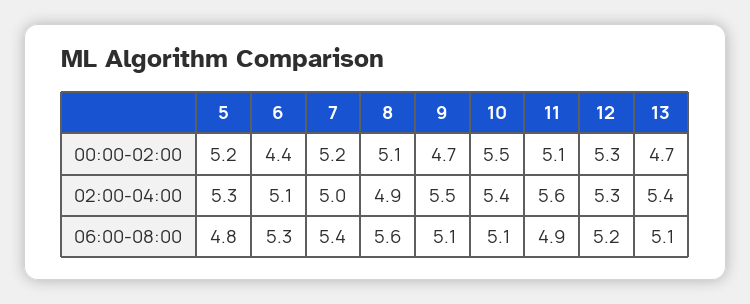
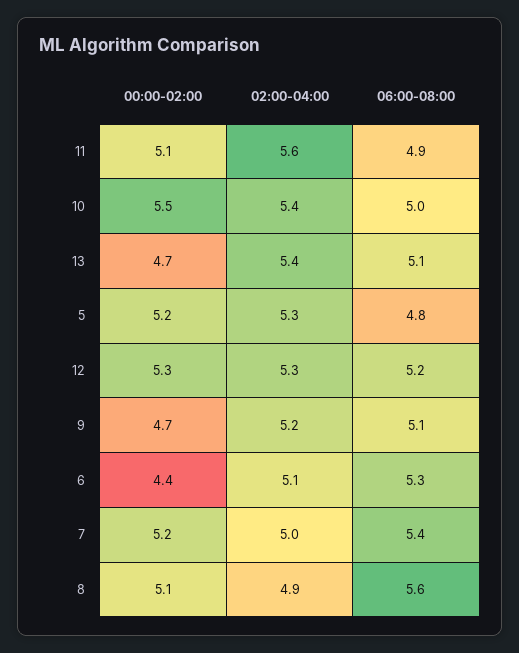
  {
    "5": {
      "00:00-02:00": 5.2,
      "02:00-04:00": 5.3,
      "06:00-08:00": 4.8
    },
    "6": {
      "00:00-02:00": 4.4,
      "02:00-04:00": 5.1,
      "06:00-08:00": 5.3
    },
    "7": {
      "00:00-02:00": 5.2,
      "02:00-04:00": 5,
      "06:00-08:00": 5.4
    },
    "8": {
      "00:00-02:00": 5.1,
      "02:00-04:00": 4.9,
      "06:00-08:00": 5.6
    },
    "9": {
      "00:00-02:00": 4.7,
-     "02:00-04:00": 5.5,
+     "02:00-04:00": 5.2,
      "06:00-08:00": 5.1
    },
    "10": {
      "00:00-02:00": 5.5,
      "02:00-04:00": 5.4,
-     "06:00-08:00": 5.1
+     "06:00-08:00": 5
    },
    "11": {
      "00:00-02:00": 5.1,
      "02:00-04:00": 5.6,
      "06:00-08:00": 4.9
    },
    "12": {
      "00:00-02:00": 5.3,
      "02:00-04:00": 5.3,
      "06:00-08:00": 5.2
    },
    "13": {
      "00:00-02:00": 4.7,
      "02:00-04:00": 5.4,
      "06:00-08:00": 5.1
    }
  }

